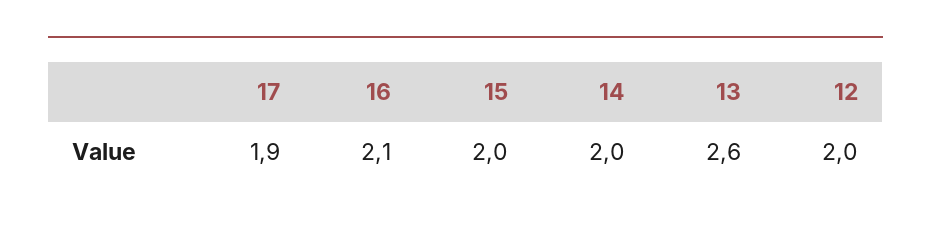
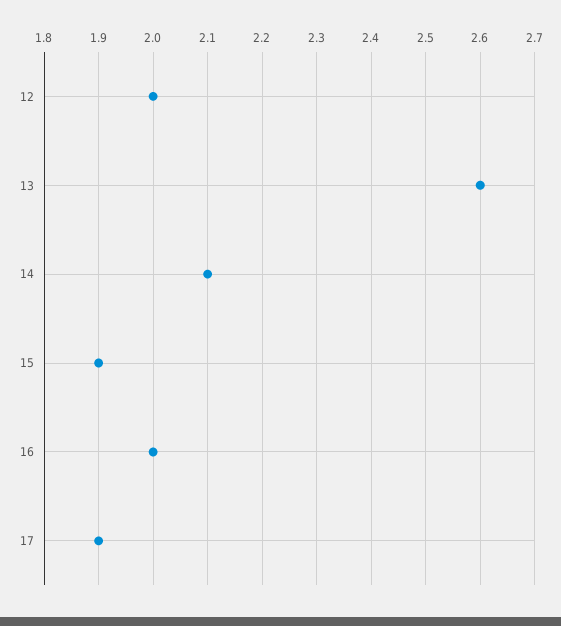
  {
    "17": 1.9,
-   "16": 2.1,
+   "16": 2,
-   "15": 2,
+   "15": 1.9,
-   "14": 2,
+   "14": 2.1,
    "13": 2.6,
    "12": 2
  }

